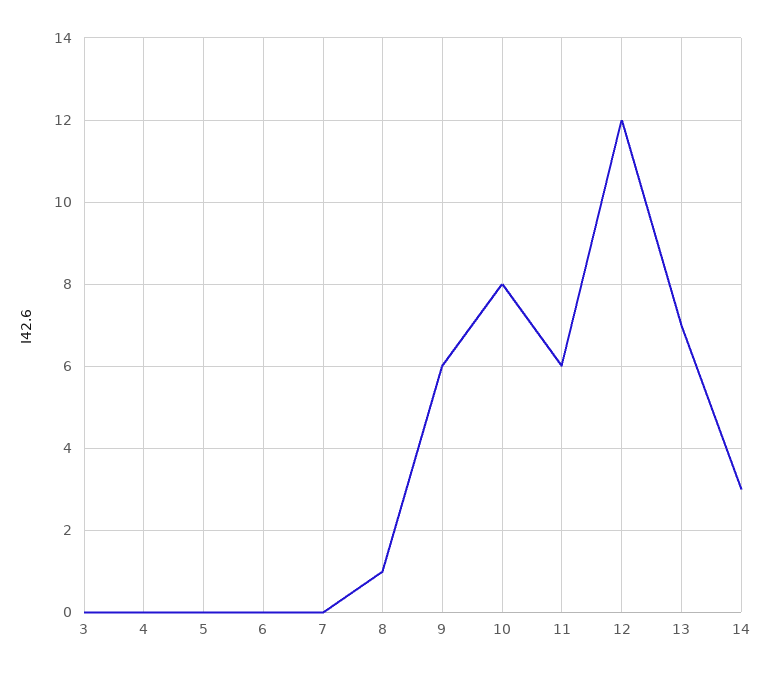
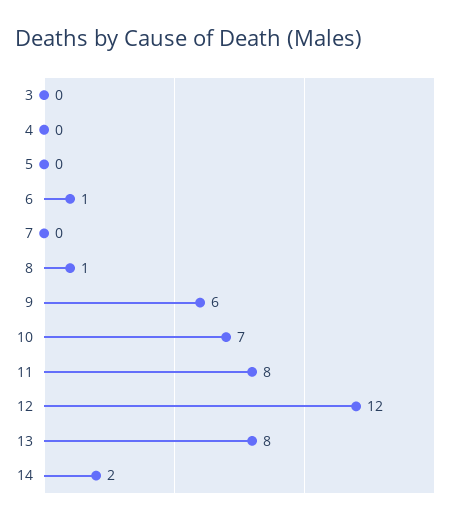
  {
    "3": 0,
    "4": 0,
    "5": 0,
-   "6": 0,
+   "6": 1,
    "7": 0,
    "8": 1,
    "9": 6,
-   "10": 8,
+   "10": 7,
-   "11": 6,
+   "11": 8,
    "12": 12,
-   "13": 7,
+   "13": 8,
-   "14": 3
+   "14": 2
  }

